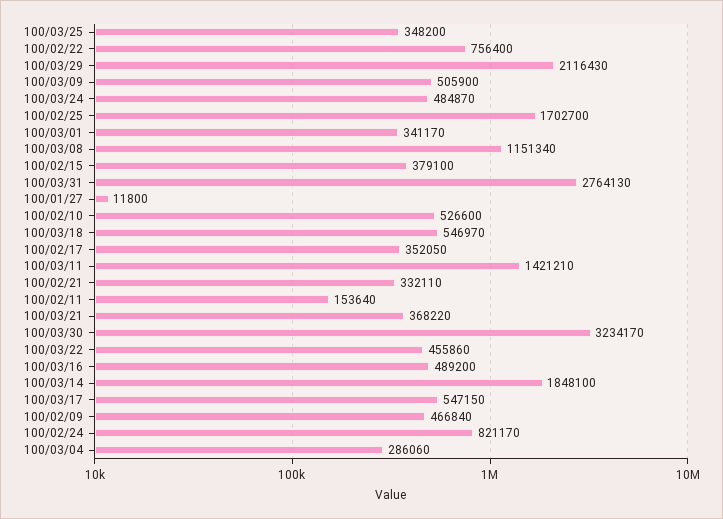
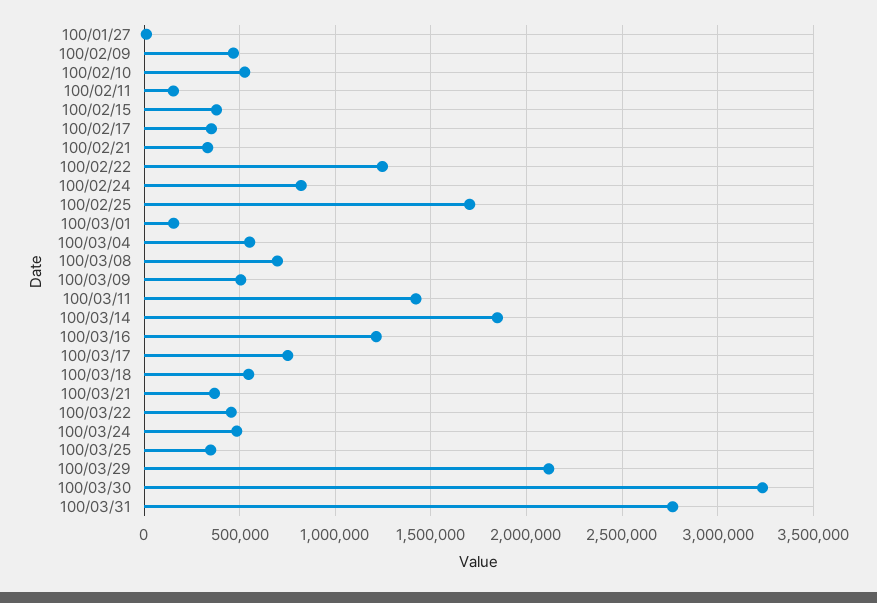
  {
    "100/03/25": 348200,
-   "100/02/22": 756400,
+   "100/02/22": 1250000,
    "100/03/29": 2116430,
    "100/03/09": 505900,
    "100/03/24": 484870,
    "100/02/25": 1702700,
-   "100/03/01": 341170,
+   "100/03/01": 150000,
-   "100/03/08": 1151340,
+   "100/03/08": 700000,
    "100/02/15": 379100,
    "100/03/31": 2764130,
    "100/01/27": 11800,
    "100/02/10": 526600,
    "100/03/18": 546970,
    "100/02/17": 352050,
    "100/03/11": 1421210,
    "100/02/21": 332110,
    "100/02/11": 153640,
    "100/03/21": 368220,
    "100/03/30": 3234170,
    "100/03/22": 455860,
-   "100/03/16": 489200,
+   "100/03/16": 1200000,
    "100/03/14": 1848100,
-   "100/03/17": 547150,
+   "100/03/17": 750000,
    "100/02/09": 466840,
    "100/02/24": 821170,
-   "100/03/04": 286060
+   "100/03/04": 550000
  }

